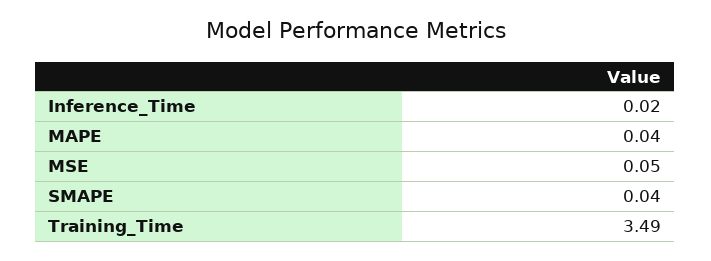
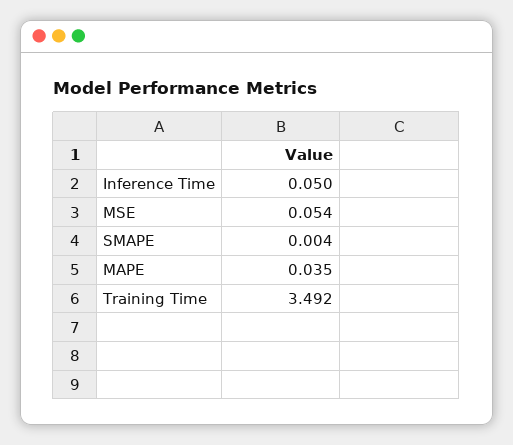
  {
-   "Inference_Time": 0.02,
+   "Inference_Time": 0.05,
    "MAPE": 0.035,
    "MSE": 0.054,
-   "SMAPE": 0.04,
+   "SMAPE": 0.004,
    "Training_Time": 3.492
  }

